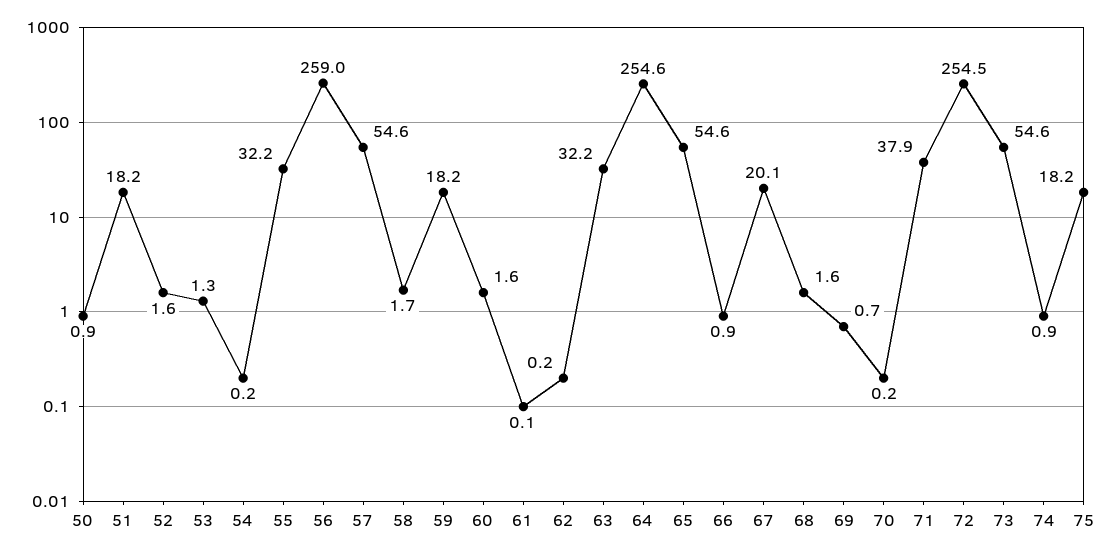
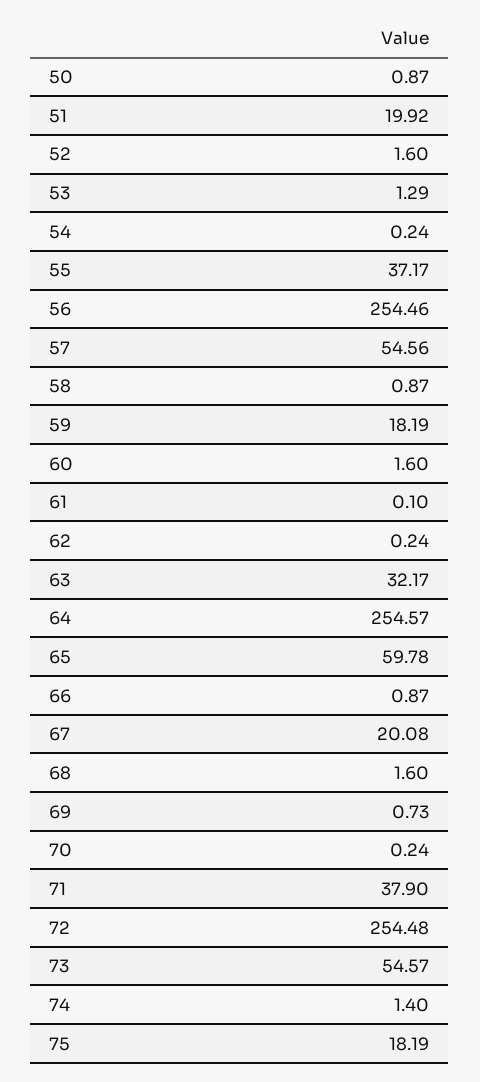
  {
    "50": 0.87,
-   "51": 18.2,
+   "51": 19.92,
    "52": 1.6,
    "53": 1.29,
    "54": 0.24,
-   "55": 32.2,
+   "55": 37.17,
-   "56": 259,
+   "56": 254.46,
    "57": 54.56,
-   "58": 1.7,
+   "58": 0.87,
    "59": 18.19,
    "60": 1.6,
    "61": 0.1,
    "62": 0.24,
    "63": 32.17,
    "64": 254.57,
-   "65": 54.6,
+   "65": 59.78,
    "66": 0.87,
    "67": 20.08,
    "68": 1.6,
    "69": 0.73,
    "70": 0.24,
    "71": 37.9,
    "72": 254.48,
    "73": 54.57,
-   "74": 0.9,
+   "74": 1.4,
    "75": 18.19
  }

